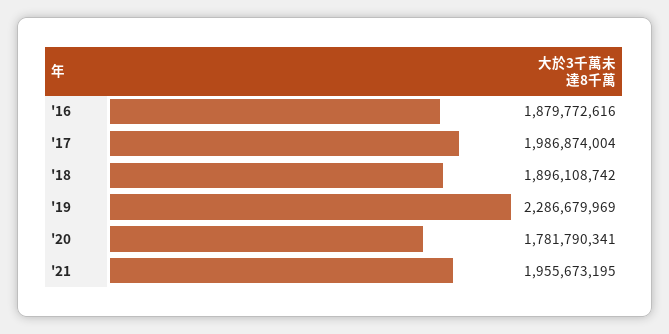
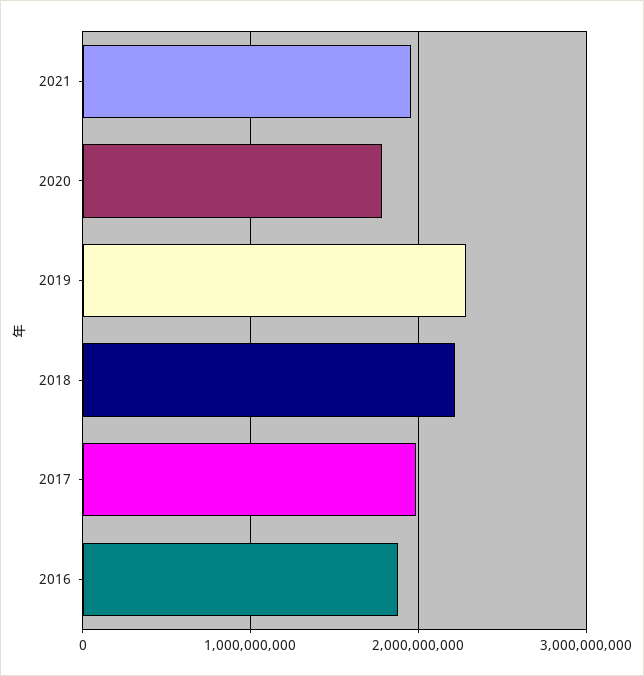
  {
    "'16": 1879772616,
    "'17": 1986874004,
-   "'18": 1896108742,
+   "'18": 2200000000,
    "'19": 2286679969,
    "'20": 1781790341,
    "'21": 1955673195
  }

